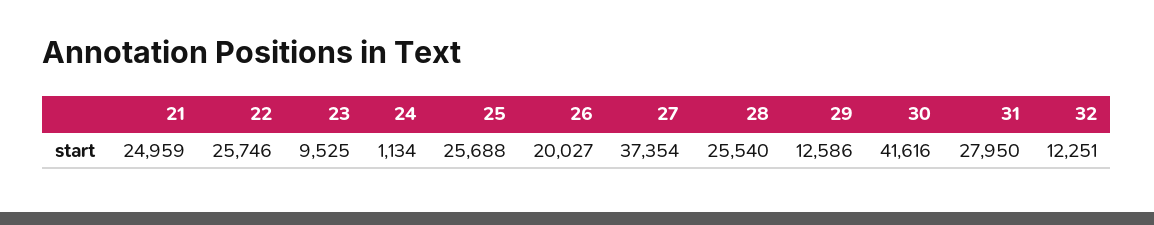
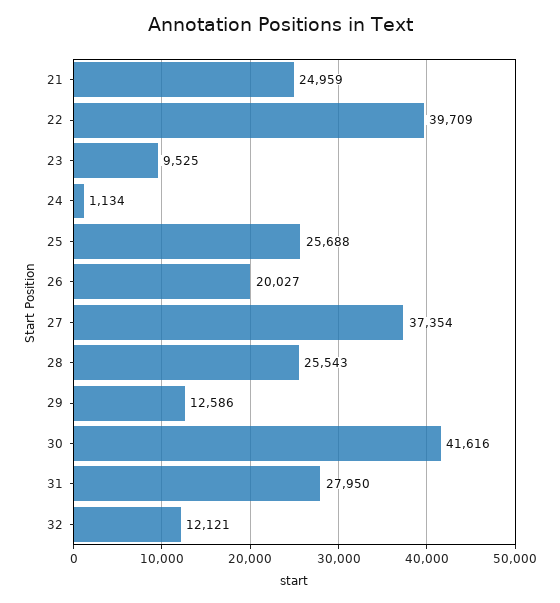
  {
    "21": 24959,
-   "22": 25746,
+   "22": 39709,
    "23": 9525,
    "24": 1134,
    "25": 25688,
    "26": 20027,
    "27": 37354,
-   "28": 25540,
+   "28": 25543,
    "29": 12586,
    "30": 41616,
    "31": 27950,
-   "32": 12251
+   "32": 12121
  }

